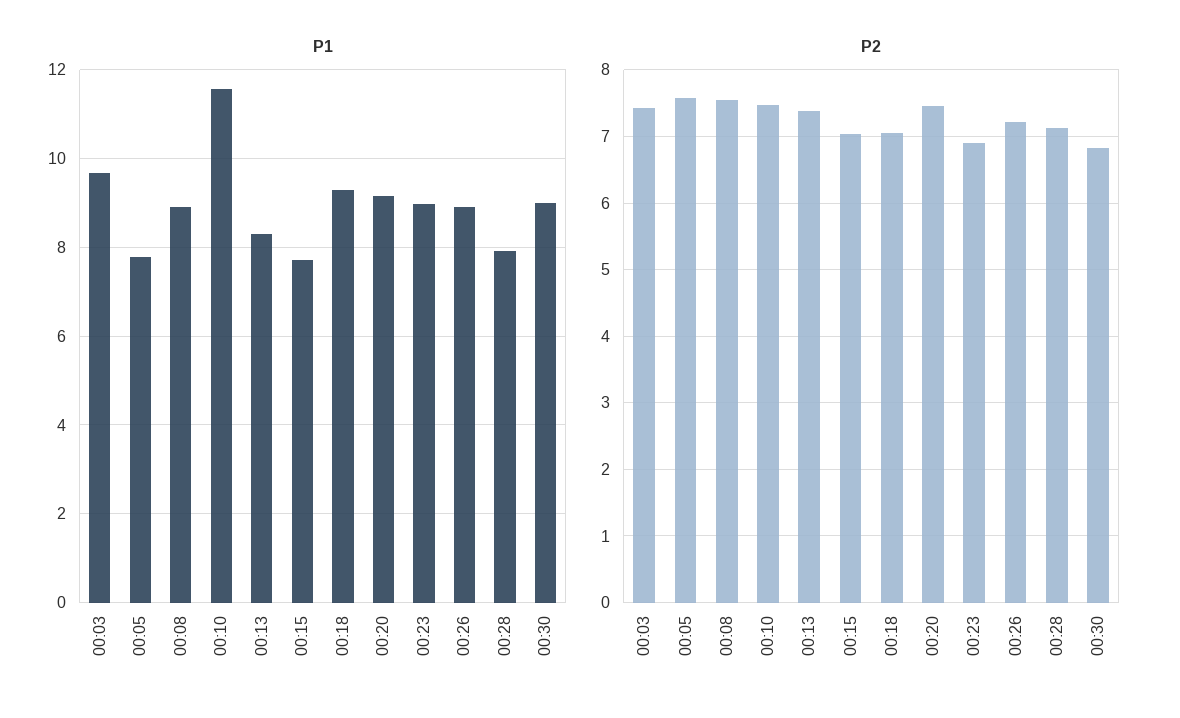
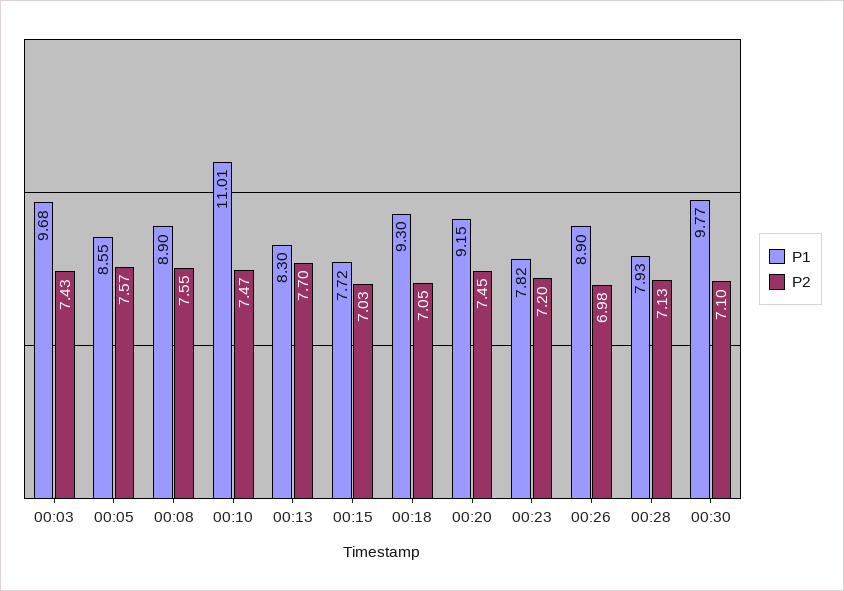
  {
    "P1": {
      "00:03": 9.68,
-     "00:05": 7.8,
+     "00:05": 8.55,
      "00:08": 8.9,
-     "00:10": 11.6,
+     "00:10": 11.01,
      "00:13": 8.3,
      "00:15": 7.72,
      "00:18": 9.3,
      "00:20": 9.15,
-     "00:23": 9,
+     "00:23": 7.82,
      "00:26": 8.9,
      "00:28": 7.93,
-     "00:30": 9
+     "00:30": 9.77
    },
    "P2": {
      "00:03": 7.43,
      "00:05": 7.57,
      "00:08": 7.55,
      "00:10": 7.47,
-     "00:13": 7.4,
+     "00:13": 7.7,
      "00:15": 7.03,
      "00:18": 7.05,
      "00:20": 7.45,
-     "00:23": 6.9,
+     "00:23": 7.2,
-     "00:26": 7.2,
+     "00:26": 6.98,
      "00:28": 7.13,
-     "00:30": 6.8
+     "00:30": 7.1
    }
  }

